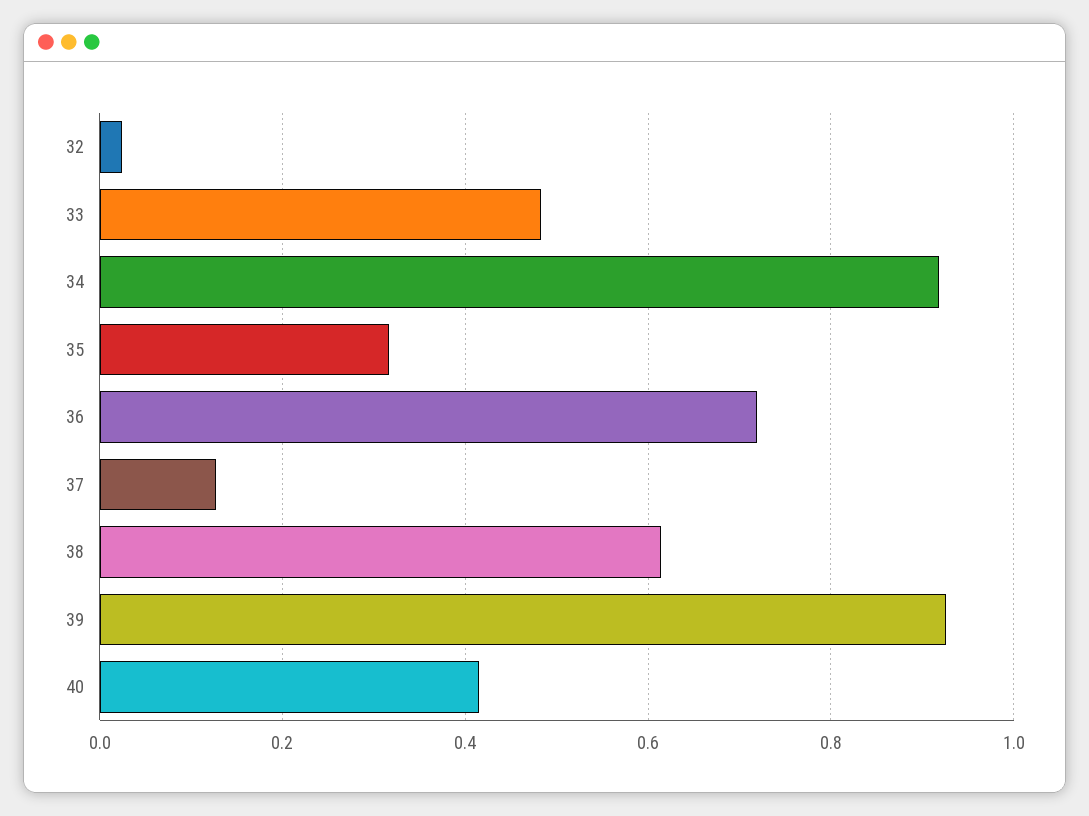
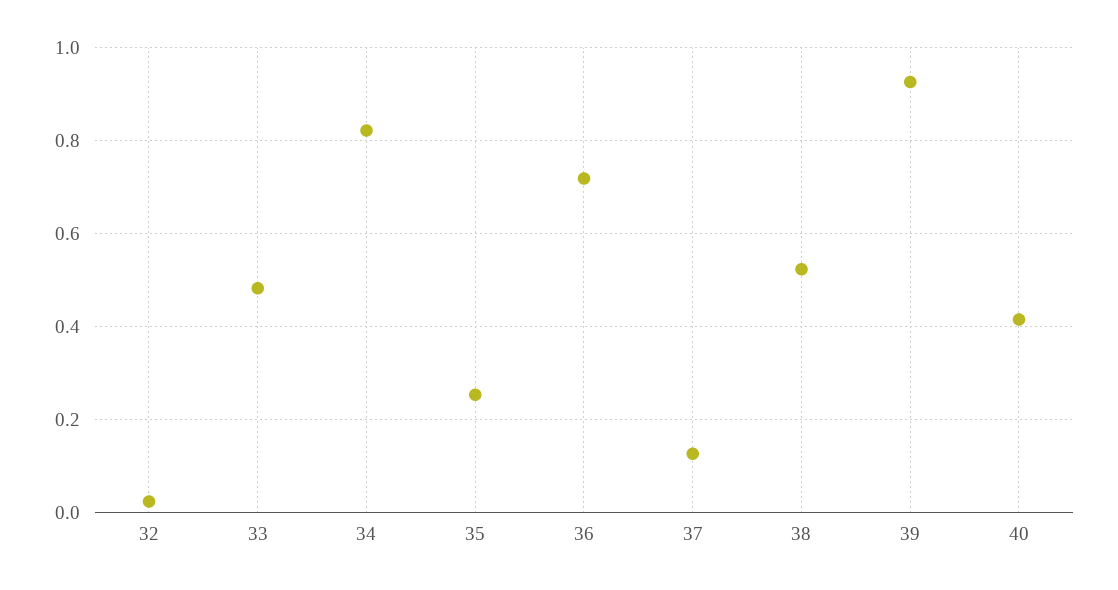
  {
    "32": 0.02,
    "33": 0.48,
-   "34": 0.92,
+   "34": 0.82,
-   "35": 0.32,
+   "35": 0.26,
    "36": 0.72,
    "37": 0.12,
-   "38": 0.62,
+   "38": 0.52,
    "39": 0.92,
    "40": 0.42
  }

